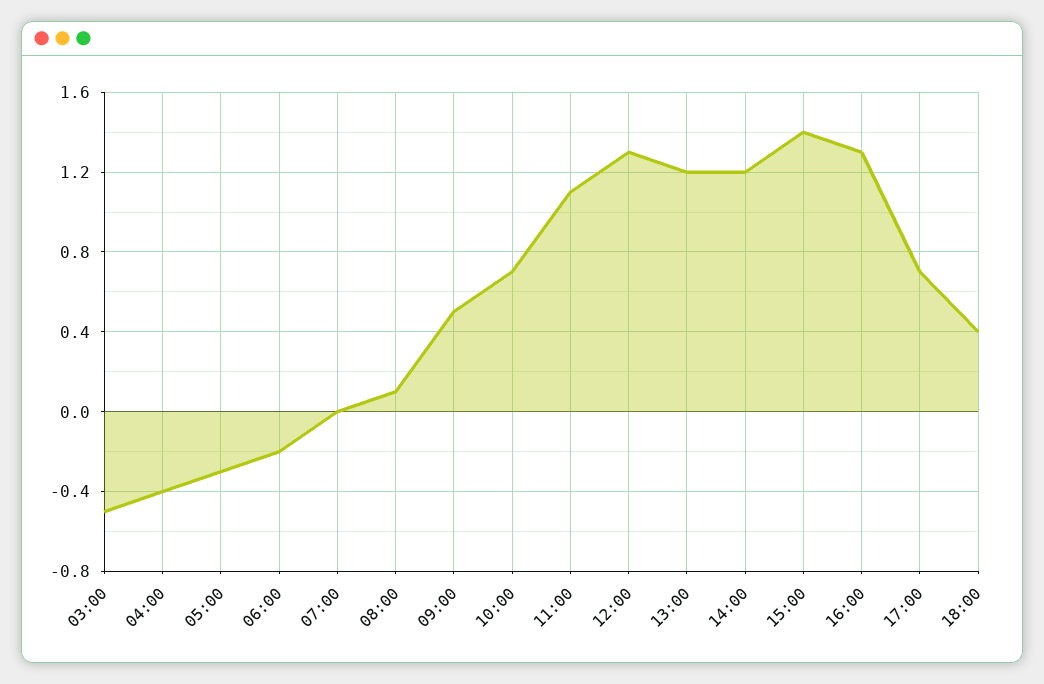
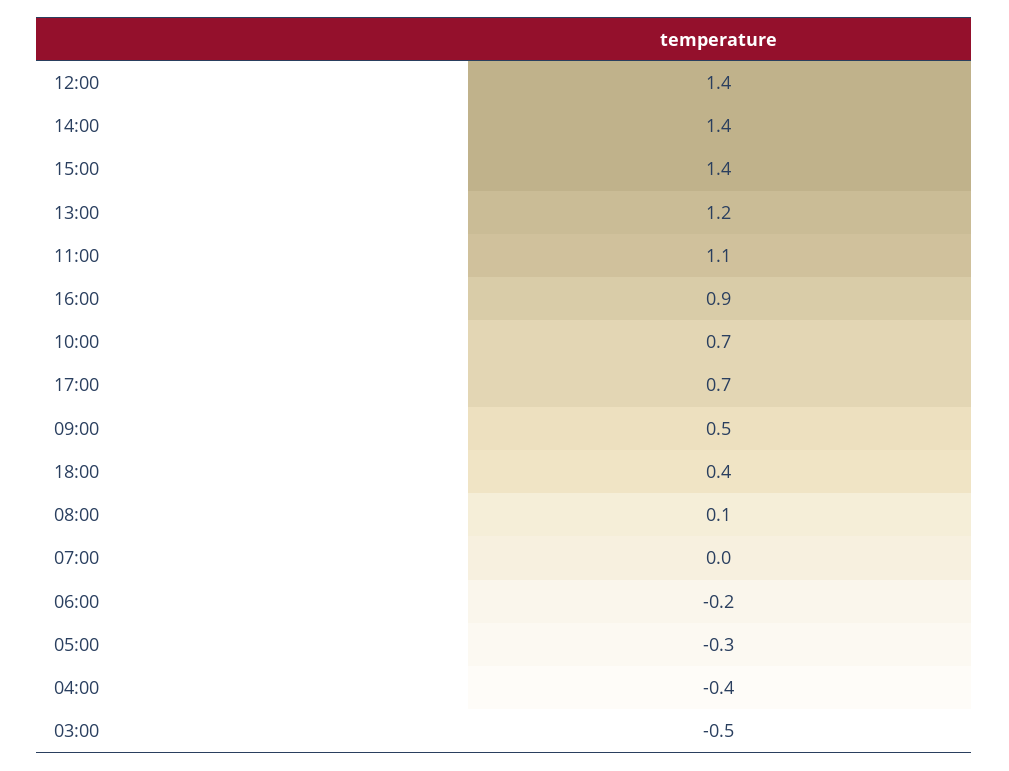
  {
    "03:00": -0.5,
    "04:00": -0.4,
    "05:00": -0.3,
    "06:00": -0.2,
    "07:00": 0,
    "08:00": 0.1,
    "09:00": 0.5,
    "10:00": 0.7,
    "11:00": 1.1,
-   "12:00": 1.3,
+   "12:00": 1.4,
    "13:00": 1.2,
-   "14:00": 1.2,
+   "14:00": 1.4,
    "15:00": 1.4,
-   "16:00": 1.3,
+   "16:00": 0.9,
    "17:00": 0.7,
    "18:00": 0.4
  }

